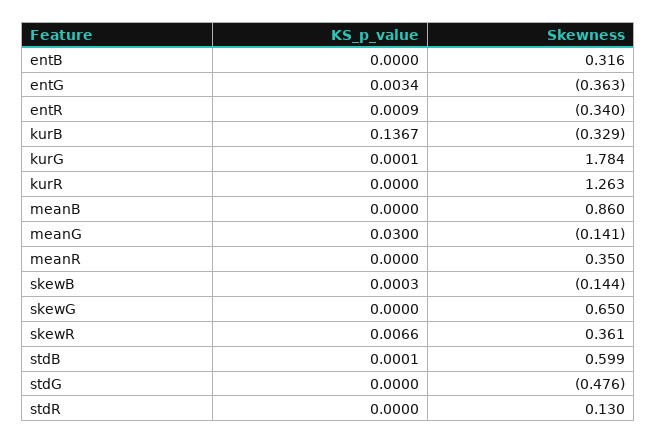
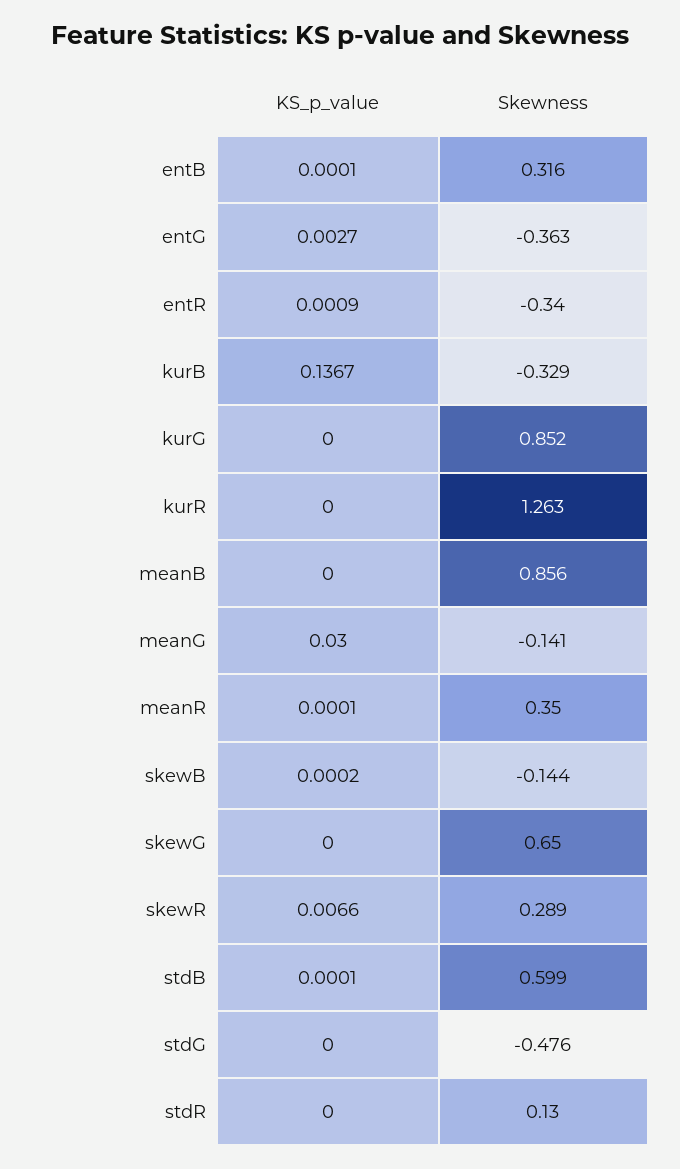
  {
    "KS_p_value": {
-     "entB": 0,
+     "entB": 0.0001,
-     "entG": 0.0034,
+     "entG": 0.0027,
      "entR": 0.0009,
      "kurB": 0.1367,
-     "kurG": 0.0001,
+     "kurG": 0,
      "kurR": 0,
      "meanB": 0,
      "meanG": 0.03,
-     "meanR": 0,
+     "meanR": 0.0001,
-     "skewB": 0.0003,
+     "skewB": 0.0002,
      "skewG": 0,
      "skewR": 0.0066,
      "stdB": 0.0001,
      "stdG": 0,
      "stdR": 0
    },
    "Skewness": {
      "entB": 0.316,
      "entG": -0.363,
      "entR": -0.34,
      "kurB": -0.329,
-     "kurG": 1.784,
+     "kurG": 0.852,
      "kurR": 1.263,
-     "meanB": 0.86,
+     "meanB": 0.856,
      "meanG": -0.141,
      "meanR": 0.35,
      "skewB": -0.144,
      "skewG": 0.65,
-     "skewR": 0.361,
+     "skewR": 0.289,
      "stdB": 0.599,
      "stdG": -0.476,
      "stdR": 0.13
    }
  }

